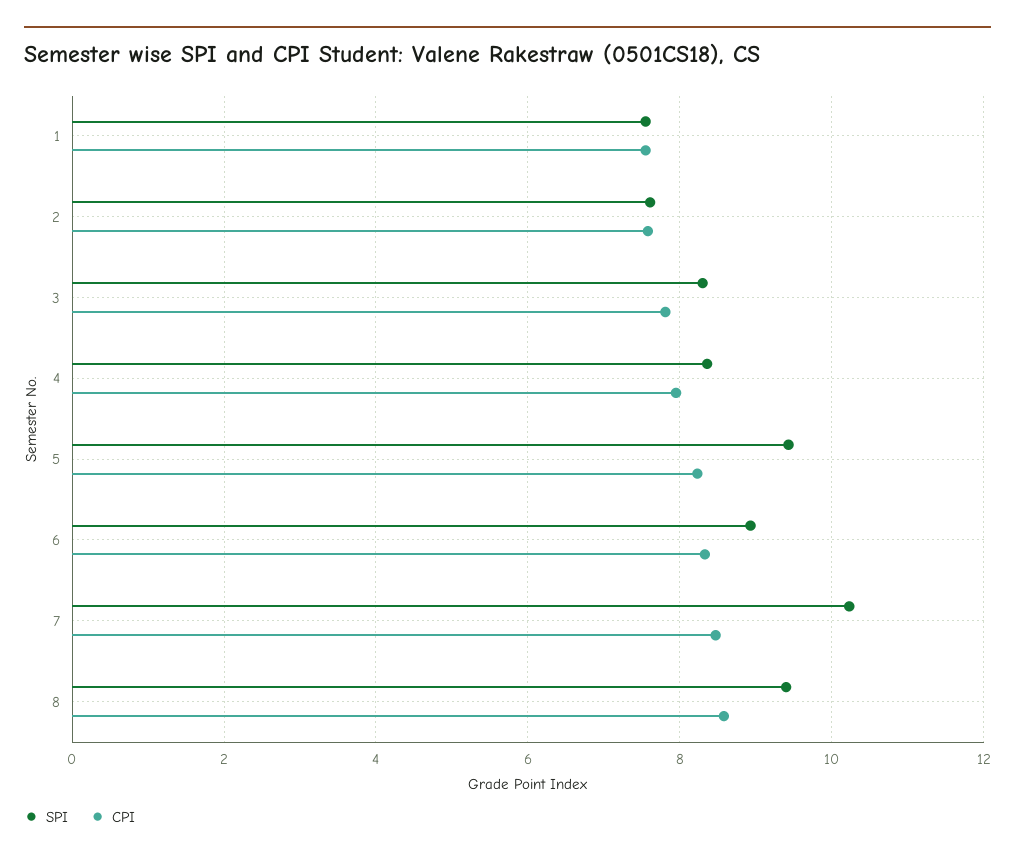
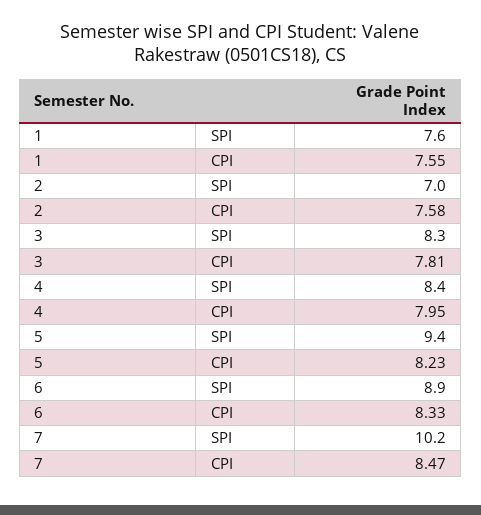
  {
    "SPI": {
      "1": 7.6,
-     "2": 7.6,
+     "2": 7,
      "3": 8.3,
      "4": 8.4,
      "5": 9.4,
      "6": 8.9,
-     "7": 10.2,
+     "7": 10.2
-     "8": 9.4
    },
    "CPI": {
      "1": 7.55,
      "2": 7.58,
      "3": 7.81,
      "4": 7.95,
      "5": 8.23,
      "6": 8.33,
-     "7": 8.47,
+     "7": 8.47
-     "8": 8.6
    }
  }

